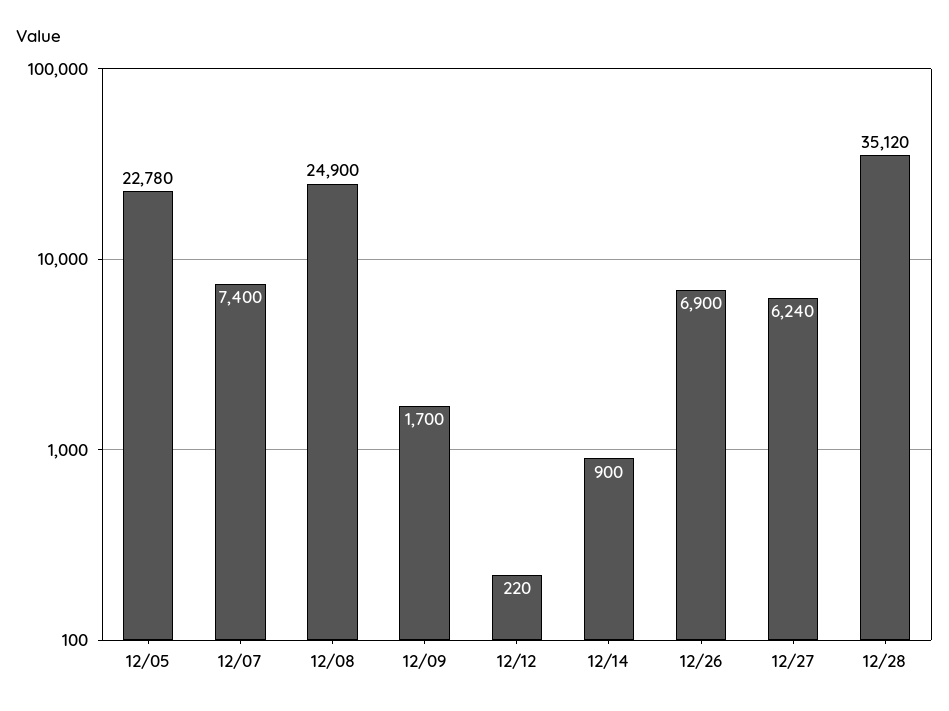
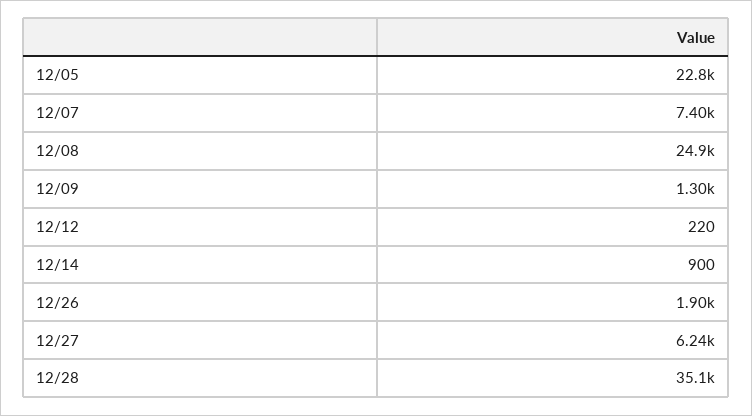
  {
    "12/05": 22780,
    "12/07": 7400,
    "12/08": 24900,
-   "12/09": 1700,
+   "12/09": 1300,
    "12/12": 220,
    "12/14": 900,
-   "12/26": 6900,
+   "12/26": 1900,
    "12/27": 6240,
    "12/28": 35120
  }

